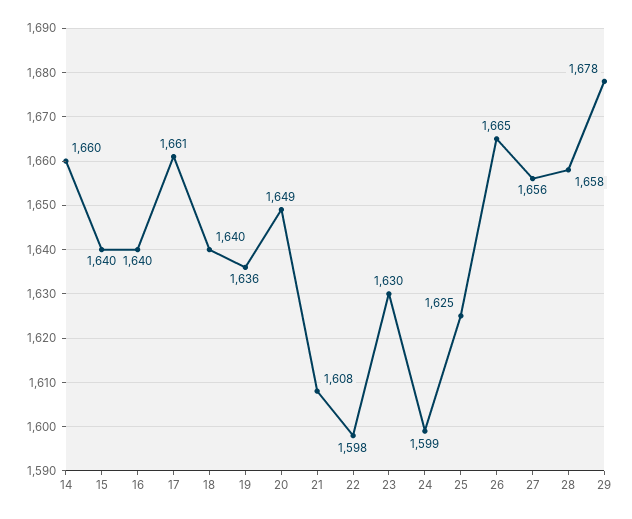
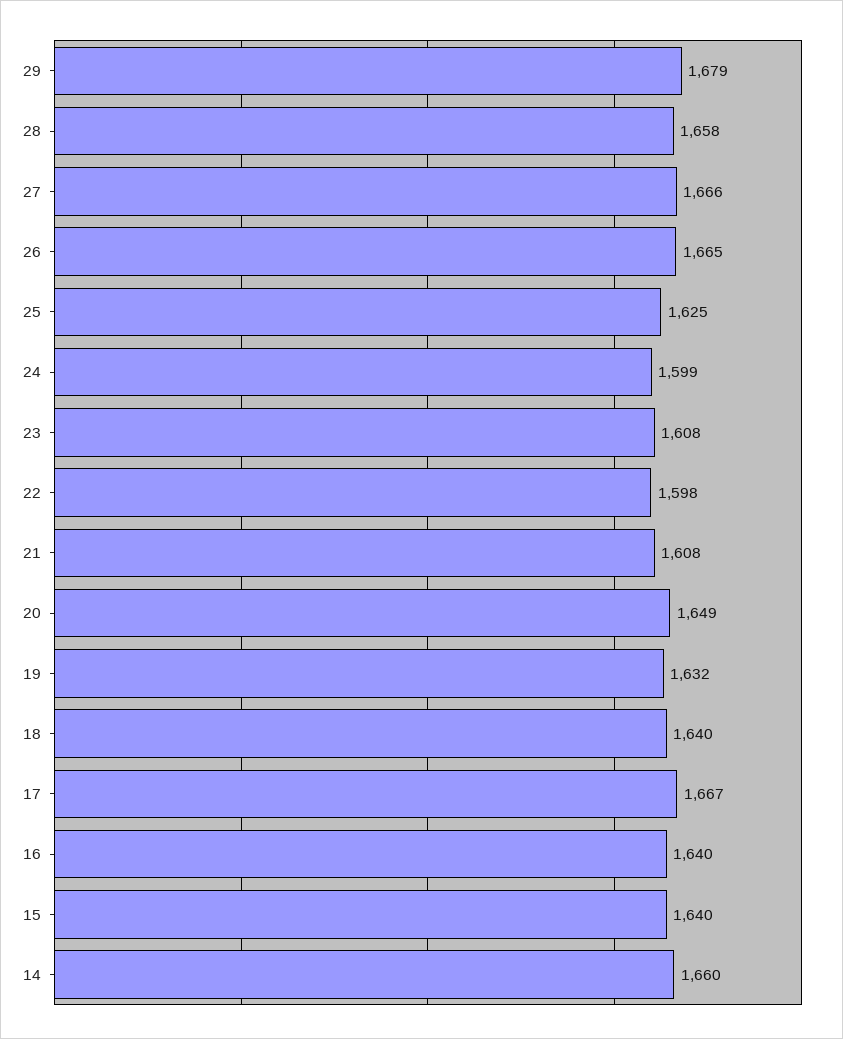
  {
    "14": 1660,
    "15": 1640,
    "16": 1640,
-   "17": 1661,
+   "17": 1667,
    "18": 1640,
-   "19": 1636,
+   "19": 1632,
    "20": 1649,
    "21": 1608,
    "22": 1598,
-   "23": 1630,
+   "23": 1608,
    "24": 1599,
    "25": 1625,
    "26": 1665,
-   "27": 1656,
+   "27": 1666,
    "28": 1658,
-   "29": 1678
+   "29": 1679
  }

